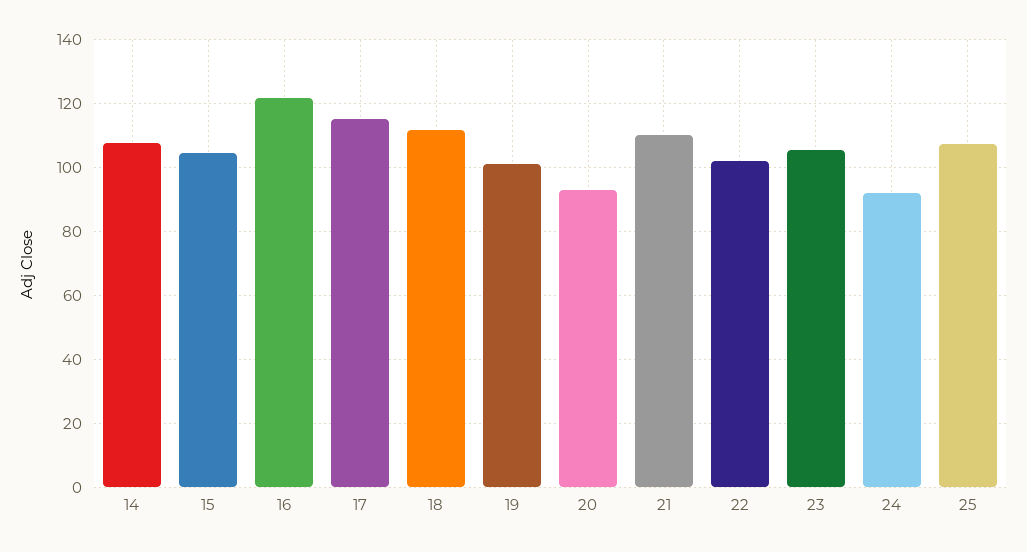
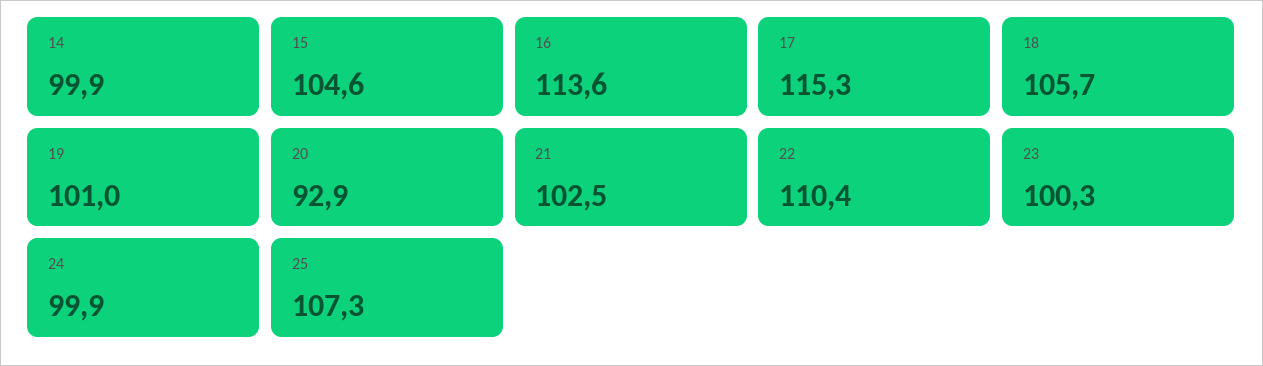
  {
-   "14": 108,
+   "14": 99.9,
    "15": 104.6,
-   "16": 122,
+   "16": 113.6,
    "17": 115.3,
-   "18": 112,
+   "18": 105.7,
    "19": 101,
    "20": 92.9,
-   "21": 110,
+   "21": 102.5,
-   "22": 102,
+   "22": 110.4,
-   "23": 106,
+   "23": 100.3,
-   "24": 92,
+   "24": 99.9,
    "25": 107.3
  }

